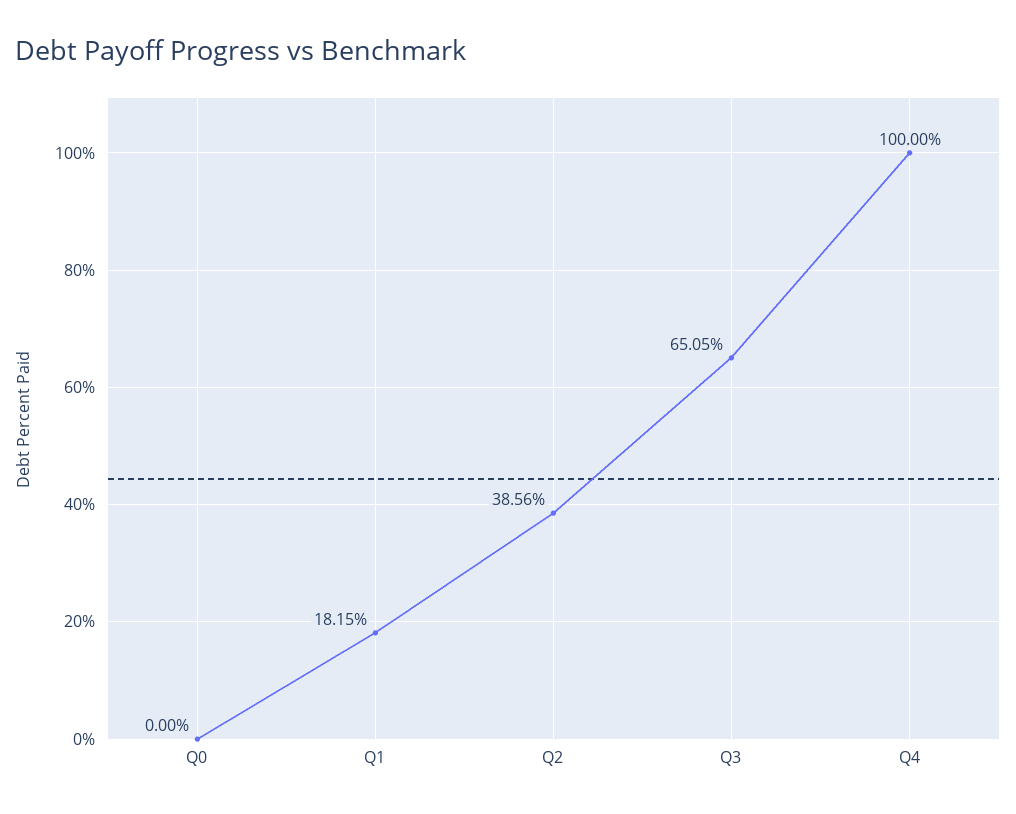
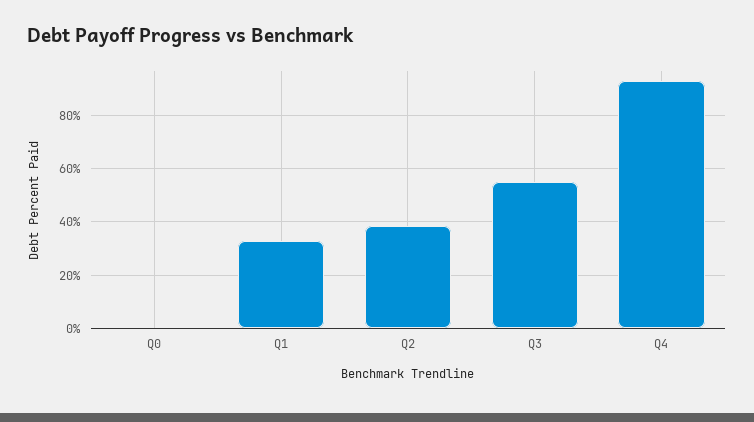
  {
    "Q0": 0,
-   "Q1": 18.15,
+   "Q1": 32.5,
    "Q2": 38.56,
-   "Q3": 65.05,
+   "Q3": 55,
-   "Q4": 100
+   "Q4": 92.5
  }

